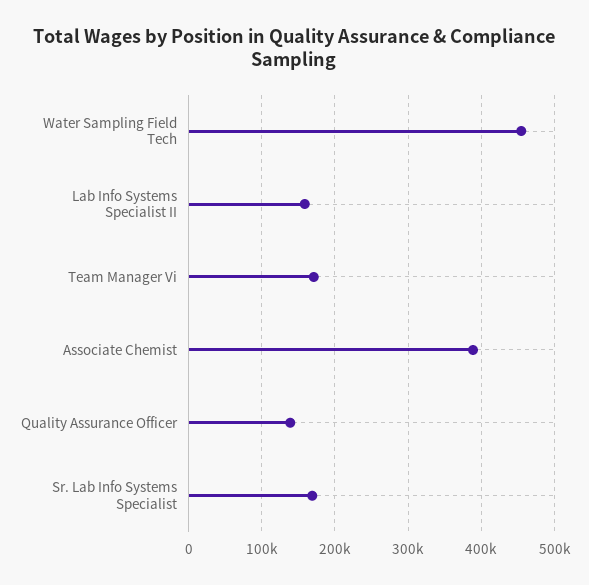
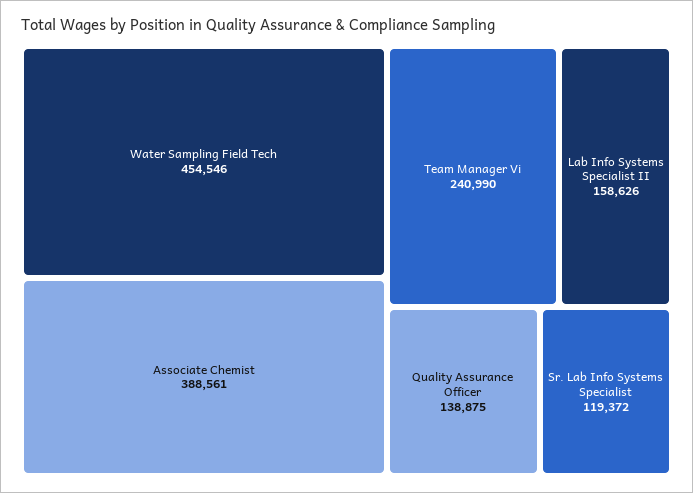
  {
    "Water Sampling Field Tech": 454546,
    "Lab Info Systems Specialist II": 158626,
-   "Team Manager Vi": 170000,
+   "Team Manager Vi": 240990,
    "Associate Chemist": 388561,
    "Quality Assurance Officer": 138875,
-   "Sr. Lab Info Systems Specialist": 170000
+   "Sr. Lab Info Systems Specialist": 119372
  }

